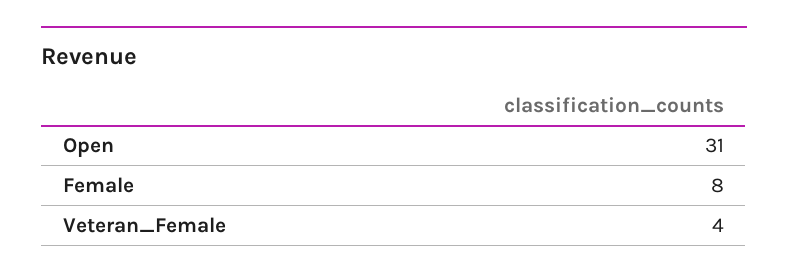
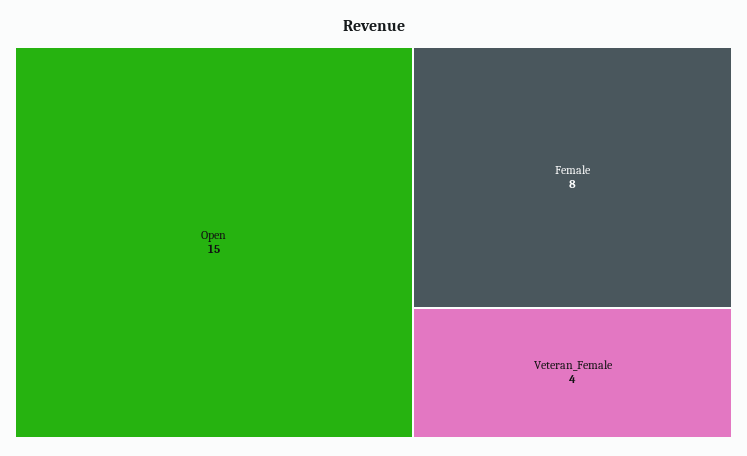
  {
-   "Open": 31,
+   "Open": 15,
    "Female": 8,
    "Veteran_Female": 4
  }

